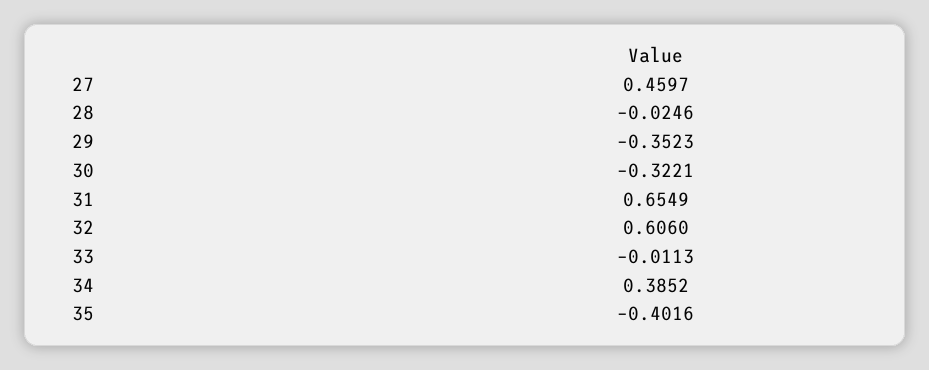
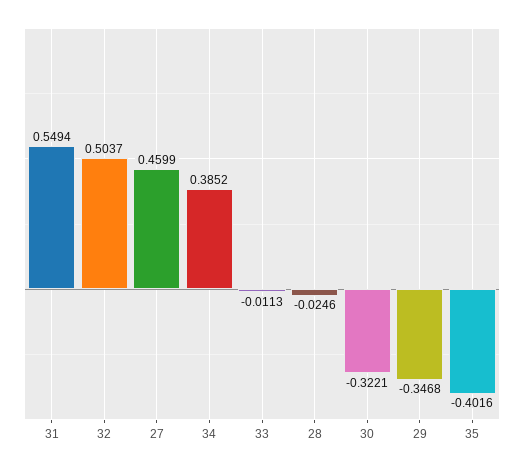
  {
-   "27": 0.4597,
+   "27": 0.4599,
    "28": -0.0246,
-   "29": -0.3523,
+   "29": -0.3468,
    "30": -0.3221,
-   "31": 0.6549,
+   "31": 0.5494,
-   "32": 0.606,
+   "32": 0.5037,
    "33": -0.0113,
    "34": 0.3852,
    "35": -0.4016
  }

